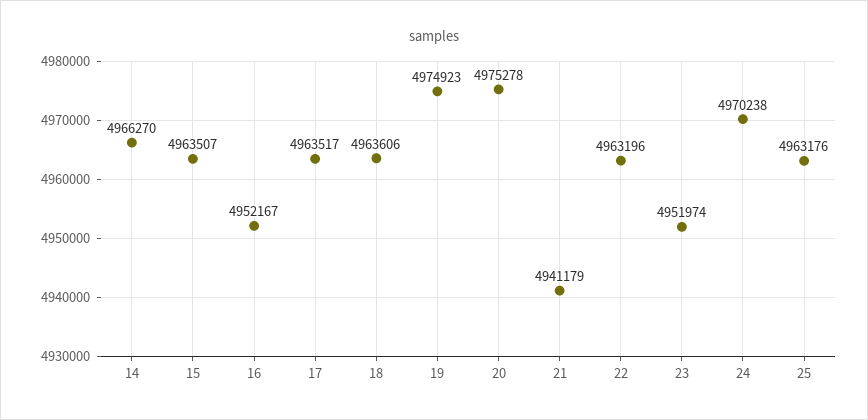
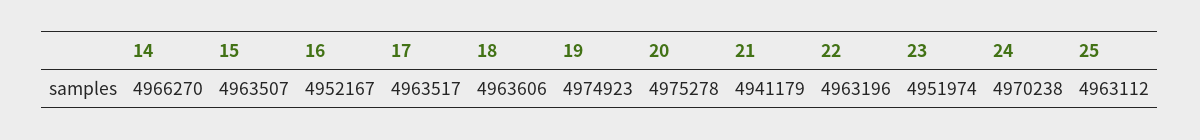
  {
    "14": 4966270,
    "15": 4963507,
    "16": 4952167,
    "17": 4963517,
    "18": 4963606,
    "19": 4974923,
    "20": 4975278,
    "21": 4941179,
    "22": 4963196,
    "23": 4951974,
    "24": 4970238,
-   "25": 4963176
+   "25": 4963112
  }

